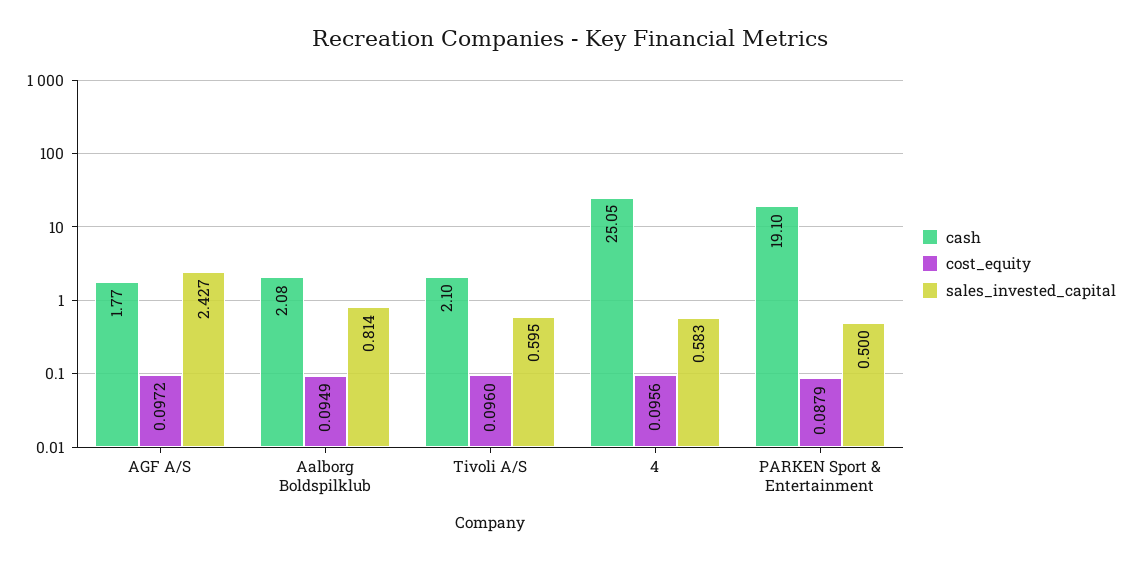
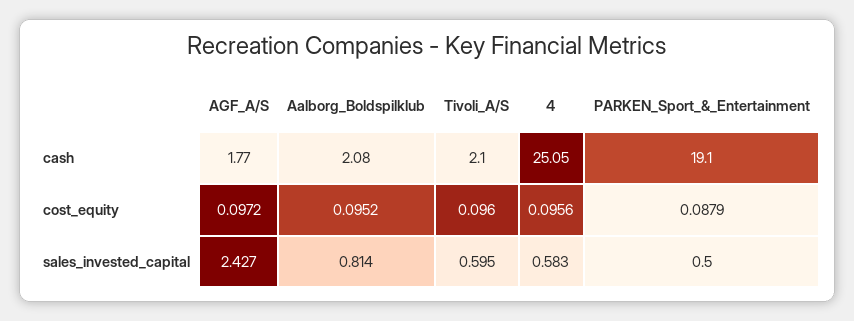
  {
    "cash": {
      "AGF A/S": 1.77,
      "Aalborg Boldspilklub": 2.08,
      "Tivoli A/S": 2.1,
      "4": 25.05,
      "PARKEN Sport & Entertainment": 19.1
    },
    "cost_equity": {
      "AGF A/S": 0.0972,
-     "Aalborg Boldspilklub": 0.0949,
+     "Aalborg Boldspilklub": 0.0952,
      "Tivoli A/S": 0.096,
      "4": 0.0956,
      "PARKEN Sport & Entertainment": 0.0879
    },
    "sales_invested_capital": {
      "AGF A/S": 2.427,
      "Aalborg Boldspilklub": 0.814,
      "Tivoli A/S": 0.595,
      "4": 0.583,
      "PARKEN Sport & Entertainment": 0.5
    }
  }

